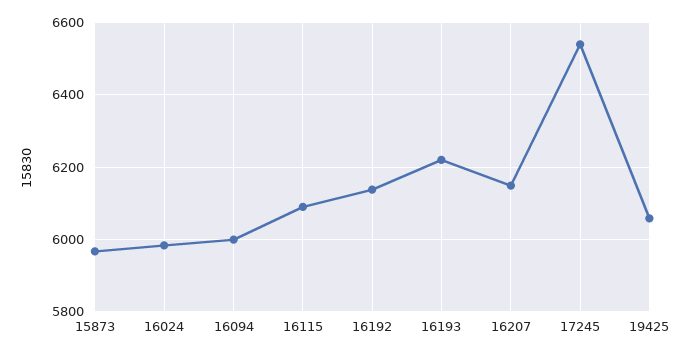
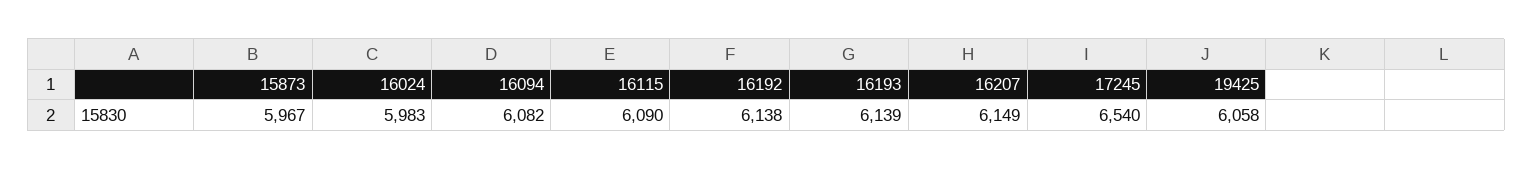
  {
    "15873": 5967,
    "16024": 5983,
-   "16094": 6000,
+   "16094": 6082,
    "16115": 6090,
    "16192": 6138,
-   "16193": 6220,
+   "16193": 6139,
    "16207": 6149,
    "17245": 6540,
    "19425": 6058
  }

